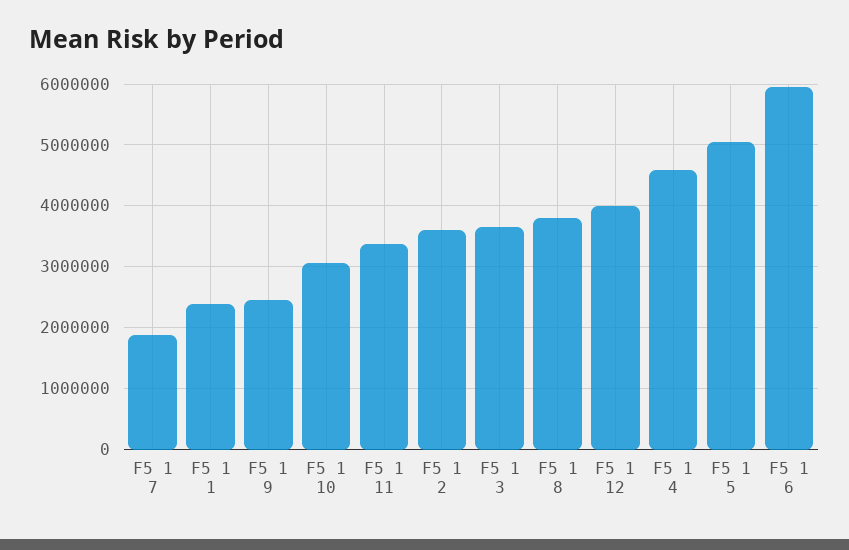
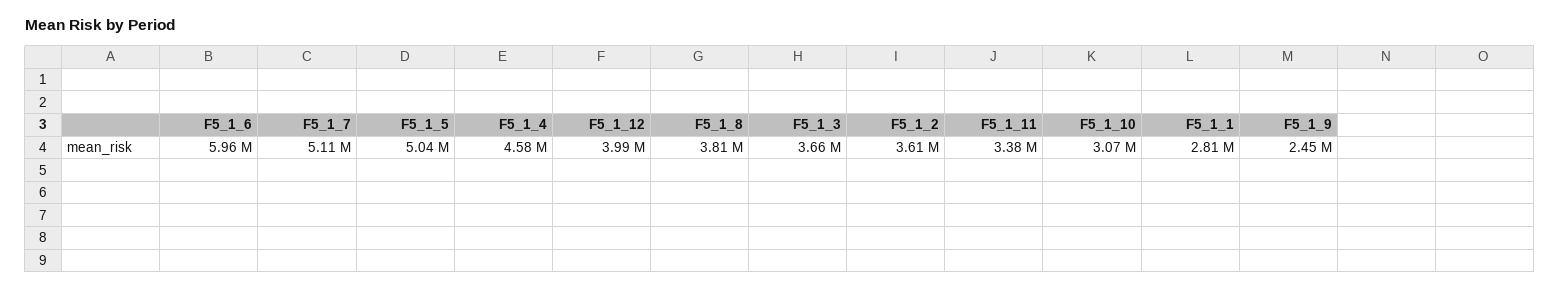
  {
-   "F5 1 7": 1900000,
+   "F5 1 7": 5110000,
-   "F5 1 1": 2400000,
+   "F5 1 1": 2810000,
    "F5 1 9": 2450000,
    "F5 1 10": 3070000,
    "F5 1 11": 3380000,
    "F5 1 2": 3610000,
    "F5 1 3": 3660000,
    "F5 1 8": 3810000,
    "F5 1 12": 3990000,
    "F5 1 4": 4580000,
    "F5 1 5": 5040000,
    "F5 1 6": 5960000
  }

